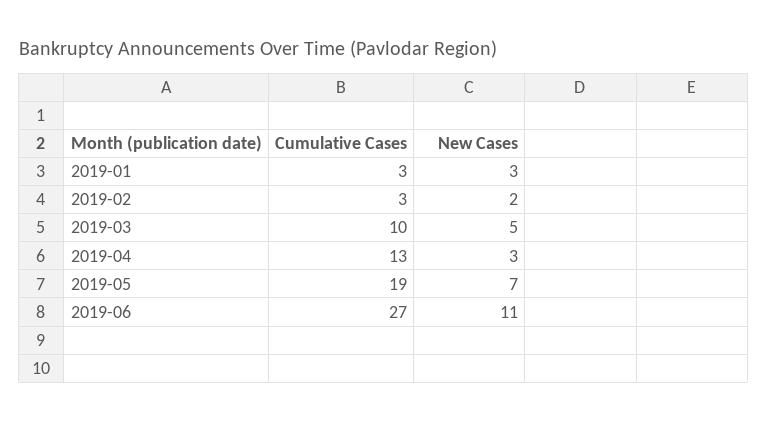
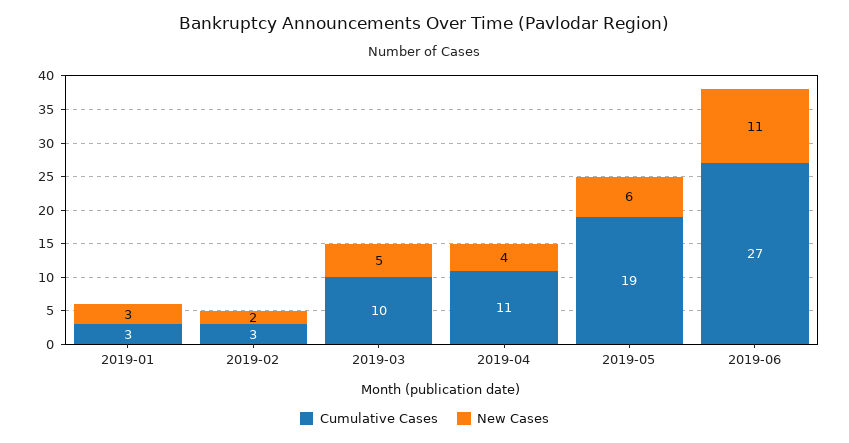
  {
    "Cumulative Cases": {
      "2019-01": 3,
      "2019-02": 3,
      "2019-03": 10,
-     "2019-04": 13,
+     "2019-04": 11,
      "2019-05": 19,
      "2019-06": 27
    },
    "New Cases": {
      "2019-01": 3,
      "2019-02": 2,
      "2019-03": 5,
-     "2019-04": 3,
+     "2019-04": 4,
-     "2019-05": 7,
+     "2019-05": 6,
      "2019-06": 11
    }
  }

